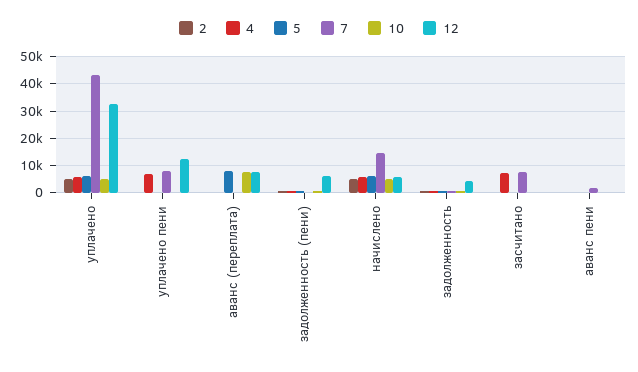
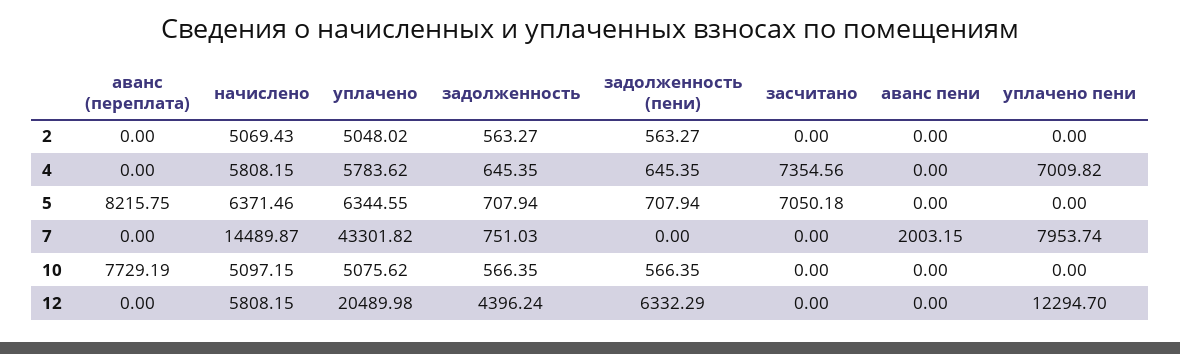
  {
    "2": {
      "уплачено": 5048.02,
      "уплачено пени": 0,
      "аванс (переплата)": 0,
      "задолженность (пени)": 563.27,
      "начислено": 5069.43,
      "задолженность": 563.27,
      "засчитано": 0,
      "аванс пени": 0
    },
    "4": {
      "уплачено": 5783.62,
      "уплачено пени": 7009.82,
      "аванс (переплата)": 0,
      "задолженность (пени)": 645.35,
      "начислено": 5808.15,
      "задолженность": 645.35,
      "засчитано": 7354.56,
      "аванс пени": 0
    },
    "5": {
      "уплачено": 6344.55,
      "уплачено пени": 0,
      "аванс (переплата)": 8215.75,
      "задолженность (пени)": 707.94,
      "начислено": 6371.46,
      "задолженность": 707.94,
-     "засчитано": 0,
+     "засчитано": 7050.18,
      "аванс пени": 0
    },
    "7": {
      "уплачено": 43301.82,
      "уплачено пени": 7953.74,
      "аванс (переплата)": 0,
      "задолженность (пени)": 0,
      "начислено": 14489.87,
      "задолженность": 751.03,
-     "засчитано": 7500,
+     "засчитано": 0,
      "аванс пени": 2003.15
    },
    "10": {
      "уплачено": 5075.62,
      "уплачено пени": 0,
      "аванс (переплата)": 7729.19,
      "задолженность (пени)": 566.35,
      "начислено": 5097.15,
      "задолженность": 566.35,
      "засчитано": 0,
      "аванс пени": 0
    },
    "12": {
-     "уплачено": 32500,
+     "уплачено": 20489.98,
      "уплачено пени": 12294.7,
-     "аванс (переплата)": 7500,
+     "аванс (переплата)": 0,
      "задолженность (пени)": 6332.29,
      "начислено": 5808.15,
      "задолженность": 4396.24,
      "засчитано": 0,
      "аванс пени": 0
    }
  }

